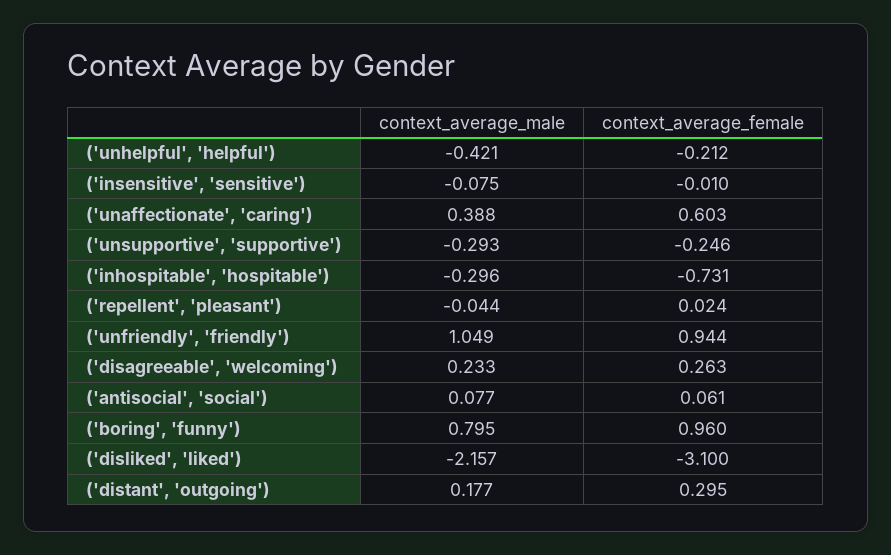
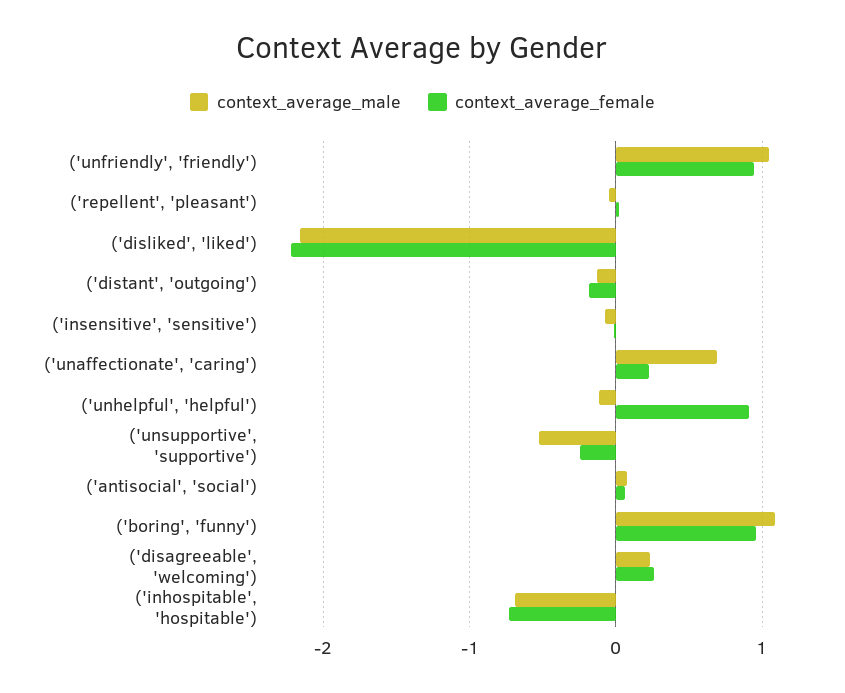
  {
    "context_average_male": {
-     "('unhelpful', 'helpful')": -0.421,
+     "('unhelpful', 'helpful')": -0.1,
      "('insensitive', 'sensitive')": -0.075,
-     "('unaffectionate', 'caring')": 0.388,
+     "('unaffectionate', 'caring')": 0.7,
-     "('unsupportive', 'supportive')": -0.293,
+     "('unsupportive', 'supportive')": -0.5,
-     "('inhospitable', 'hospitable')": -0.296,
+     "('inhospitable', 'hospitable')": -0.7,
      "('repellent', 'pleasant')": -0.044,
      "('unfriendly', 'friendly')": 1.049,
      "('disagreeable', 'welcoming')": 0.233,
      "('antisocial', 'social')": 0.077,
-     "('boring', 'funny')": 0.795,
+     "('boring', 'funny')": 1.1,
      "('disliked', 'liked')": -2.157,
-     "('distant', 'outgoing')": 0.177
+     "('distant', 'outgoing')": -0.1
    },
    "context_average_female": {
-     "('unhelpful', 'helpful')": -0.212,
+     "('unhelpful', 'helpful')": 0.9,
      "('insensitive', 'sensitive')": -0.01,
-     "('unaffectionate', 'caring')": 0.603,
+     "('unaffectionate', 'caring')": 0.2,
      "('unsupportive', 'supportive')": -0.246,
      "('inhospitable', 'hospitable')": -0.731,
      "('repellent', 'pleasant')": 0.024,
      "('unfriendly', 'friendly')": 0.944,
      "('disagreeable', 'welcoming')": 0.263,
      "('antisocial', 'social')": 0.061,
      "('boring', 'funny')": 0.96,
-     "('disliked', 'liked')": -3.1,
+     "('disliked', 'liked')": -2.2,
-     "('distant', 'outgoing')": 0.295
+     "('distant', 'outgoing')": -0.2
    }
  }

